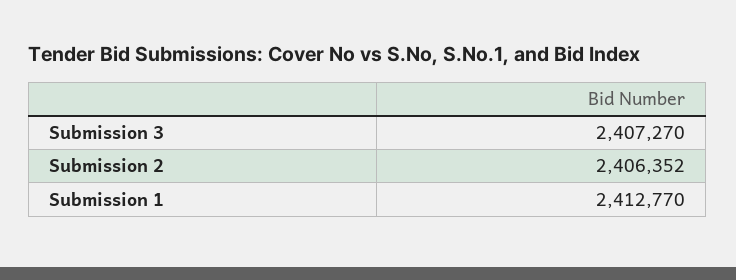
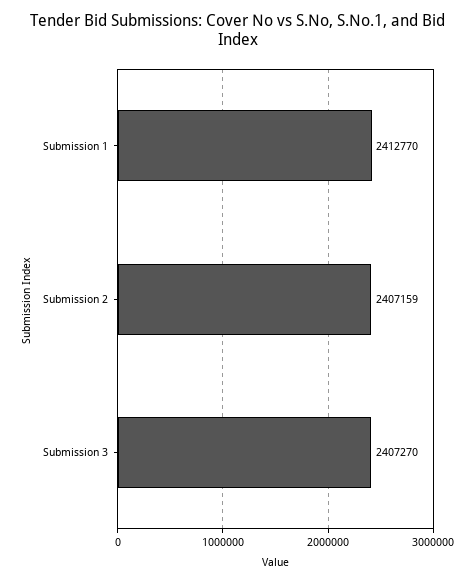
  {
    "Submission 3": 2407270,
-   "Submission 2": 2406352,
+   "Submission 2": 2407159,
    "Submission 1": 2412770
  }

